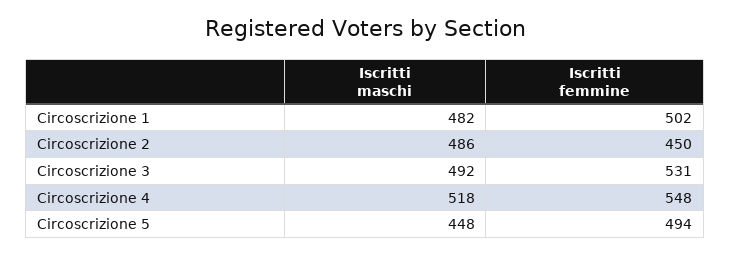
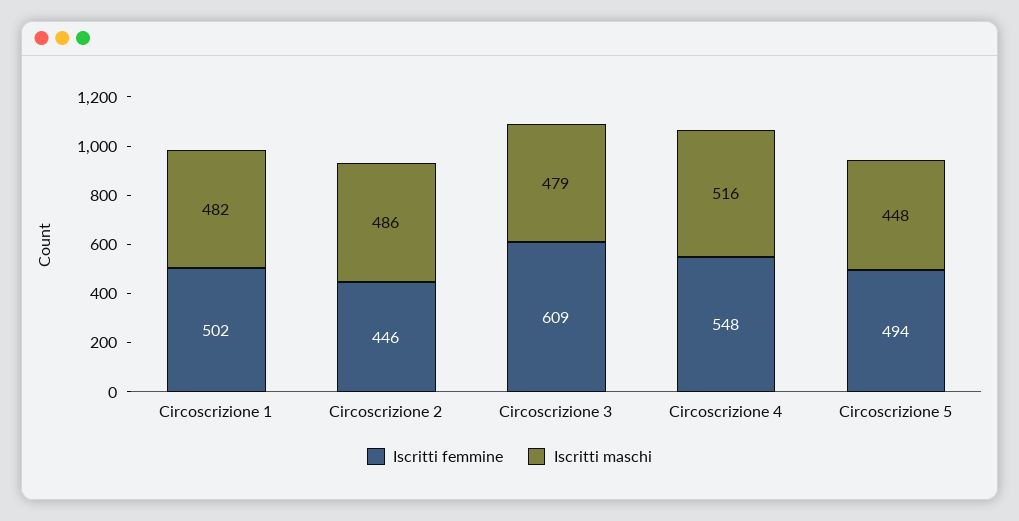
  {
    "Iscritti maschi": {
      "Circoscrizione 1": 482,
      "Circoscrizione 2": 486,
-     "Circoscrizione 3": 492,
+     "Circoscrizione 3": 479,
-     "Circoscrizione 4": 518,
+     "Circoscrizione 4": 516,
      "Circoscrizione 5": 448
    },
    "Iscritti femmine": {
      "Circoscrizione 1": 502,
-     "Circoscrizione 2": 450,
+     "Circoscrizione 2": 446,
-     "Circoscrizione 3": 531,
+     "Circoscrizione 3": 609,
      "Circoscrizione 4": 548,
      "Circoscrizione 5": 494
    }
  }

